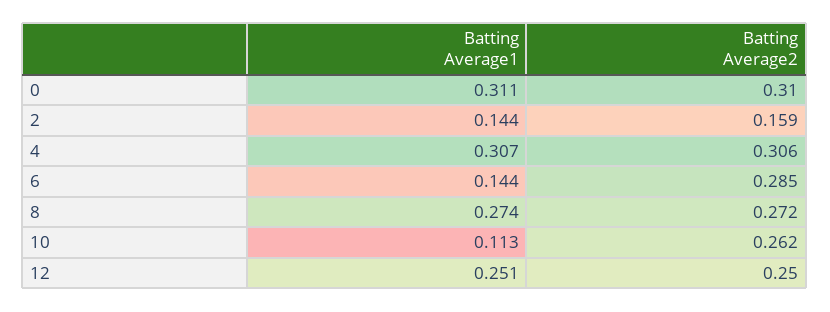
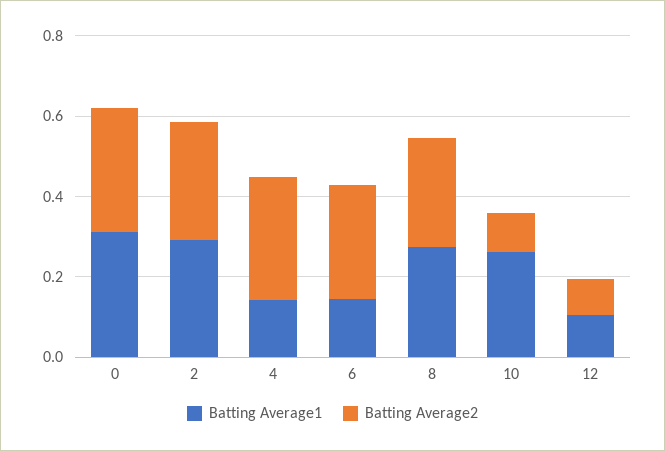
  {
    "Batting Average1": {
      "0": 0.311,
-     "2": 0.144,
+     "2": 0.3,
-     "4": 0.307,
+     "4": 0.15,
      "6": 0.144,
      "8": 0.274,
-     "10": 0.113,
+     "10": 0.25,
-     "12": 0.251
+     "12": 0.1
    },
    "Batting Average2": {
      "0": 0.31,
-     "2": 0.159,
+     "2": 0.3,
      "4": 0.306,
      "6": 0.285,
      "8": 0.272,
-     "10": 0.262,
+     "10": 0.1,
-     "12": 0.25
+     "12": 0.1
    }
  }

